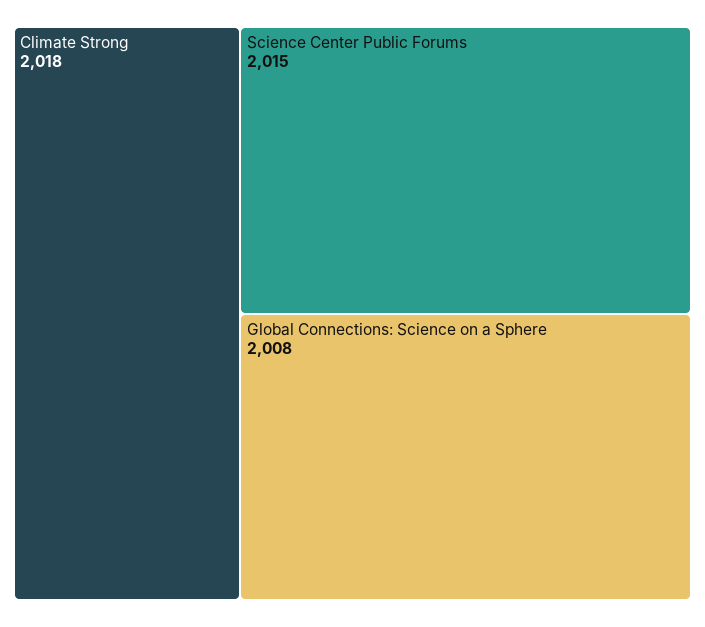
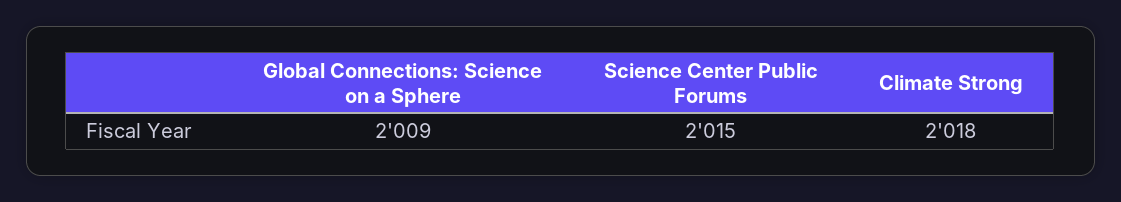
  {
    "Climate Strong": 2018,
    "Science Center Public Forums": 2015,
-   "Global Connections: Science on a Sphere": 2008
+   "Global Connections: Science on a Sphere": 2009
  }

